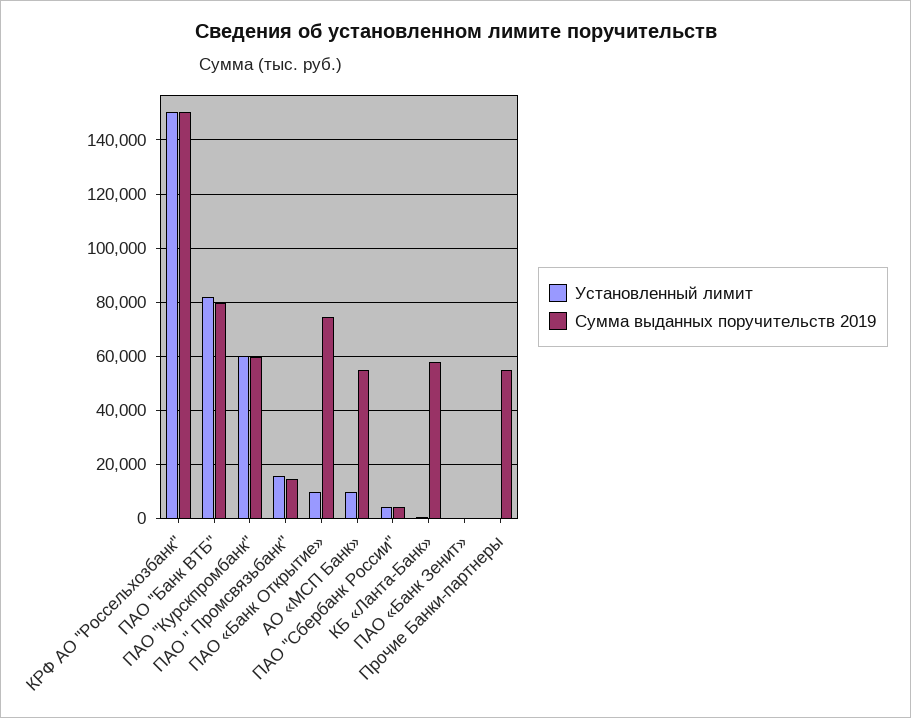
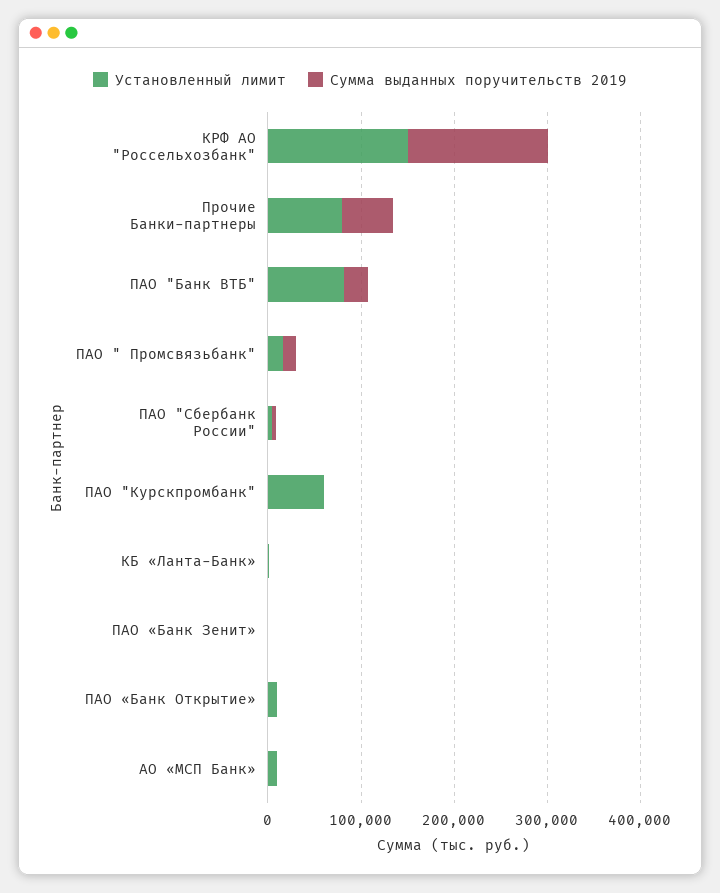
  {
    "Установленный лимит": {
      "КРФ АО \"Россельхозбанк\"": 150000,
      "ПАО \"Банк ВТБ\"": 82500,
      "ПАО \"Курскпромбанк\"": 60000,
      "ПАО \" Промсвязьбанк\"": 15000,
      "ПАО «Банк Открытие»": 10000,
      "АО «МСП Банк»": 10000,
      "ПАО \"Сбербанк России\"": 5000,
      "КБ «Ланта-Банк»": 0,
      "ПАО «Банк Зенит»": 0,
-     "Прочие Банки-партнеры": 0
+     "Прочие Банки-партнеры": 80000
    },
    "Сумма выданных поручительств 2019": {
      "КРФ АО \"Россельхозбанк\"": 150000,
-     "ПАО \"Банк ВТБ\"": 80000,
+     "ПАО \"Банк ВТБ\"": 20000,
-     "ПАО \"Курскпромбанк\"": 60000,
+     "ПАО \"Курскпромбанк\"": 0,
      "ПАО \" Промсвязьбанк\"": 15000,
-     "ПАО «Банк Открытие»": 75000,
+     "ПАО «Банк Открытие»": 0,
-     "АО «МСП Банк»": 55000,
+     "АО «МСП Банк»": 0,
      "ПАО \"Сбербанк России\"": 5000,
-     "КБ «Ланта-Банк»": 57500,
+     "КБ «Ланта-Банк»": 0,
      "ПАО «Банк Зенит»": 0,
      "Прочие Банки-партнеры": 55000
    }
  }

